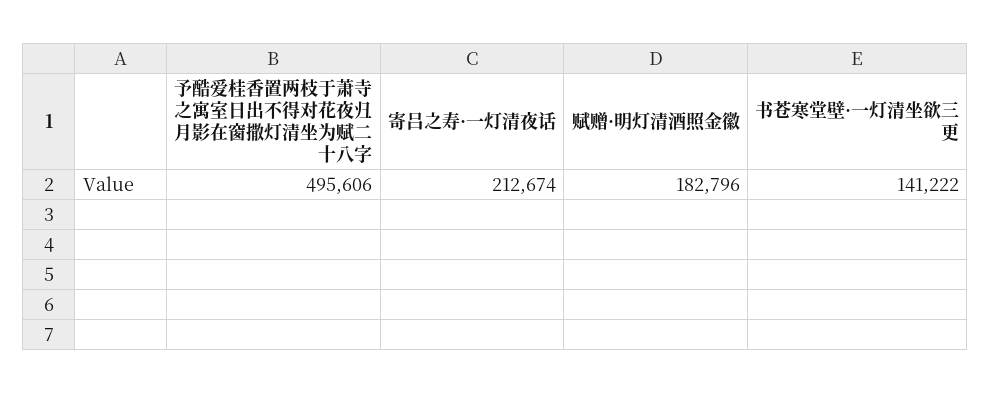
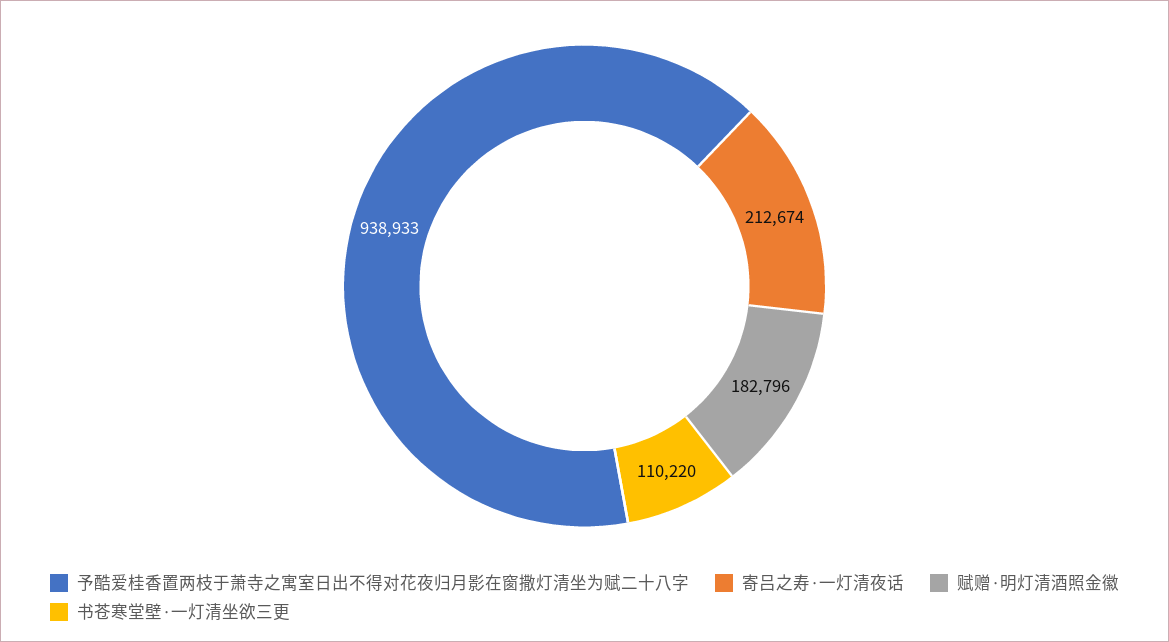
  {
-   "予酷爱桂香置两枝于萧寺之寓室日出不得对花夜归月影在窗撒灯清坐为赋二十八字": 495606,
+   "予酷爱桂香置两枝于萧寺之寓室日出不得对花夜归月影在窗撒灯清坐为赋二十八字": 938933,
    "寄吕之寿·一灯清夜话": 212674,
    "赋赠·明灯清酒照金徽": 182796,
-   "书苍寒堂壁·一灯清坐欲三更": 141222
+   "书苍寒堂壁·一灯清坐欲三更": 110220
  }

